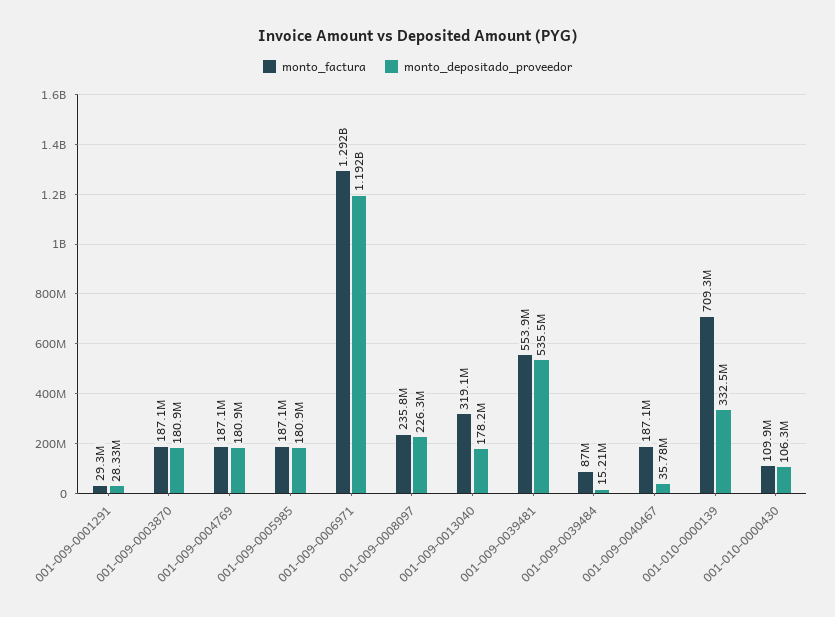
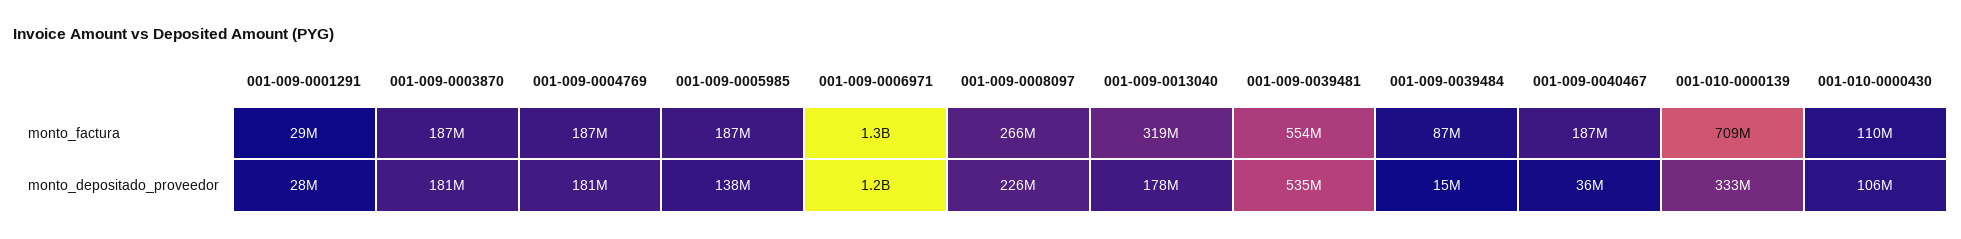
  {
    "monto_factura": {
      "001-009-0001291": 29300000,
      "001-009-0003870": 187100000,
      "001-009-0004769": 187100000,
      "001-009-0005985": 187100000,
      "001-009-0006971": 1292000000,
-     "001-009-0008097": 235800000,
+     "001-009-0008097": 266000000,
      "001-009-0013040": 319100000,
      "001-009-0039481": 553900000,
      "001-009-0039484": 87000000,
      "001-009-0040467": 187100000,
      "001-010-0000139": 709300000,
      "001-010-0000430": 109900000
    },
    "monto_depositado_proveedor": {
      "001-009-0001291": 28330000,
      "001-009-0003870": 180900000,
      "001-009-0004769": 180900000,
-     "001-009-0005985": 180900000,
+     "001-009-0005985": 138000000,
      "001-009-0006971": 1192000000,
      "001-009-0008097": 226300000,
      "001-009-0013040": 178200000,
      "001-009-0039481": 535500000,
      "001-009-0039484": 15210000,
      "001-009-0040467": 35780000,
      "001-010-0000139": 332500000,
      "001-010-0000430": 106300000
    }
  }

